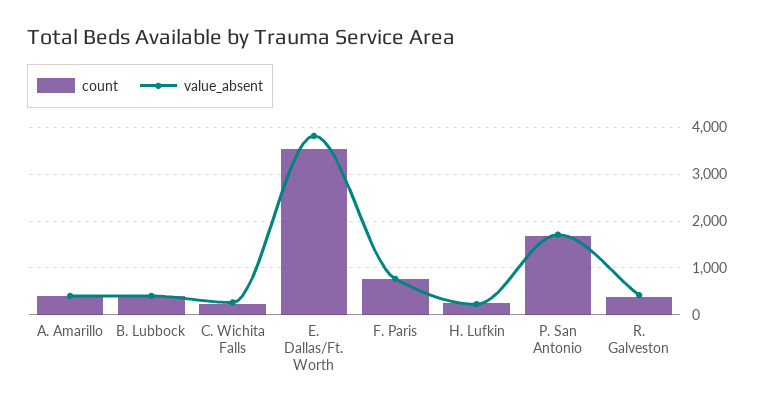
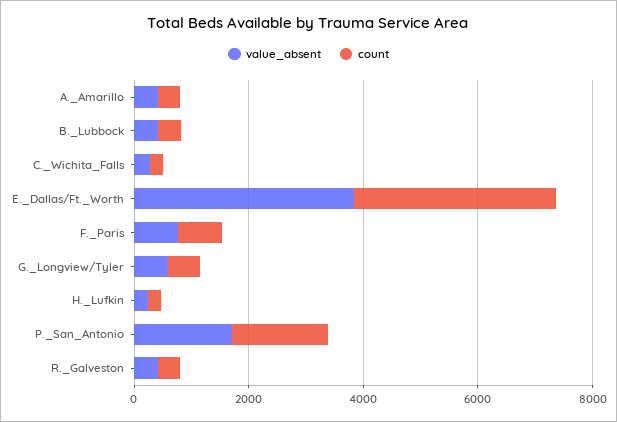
  {
    "count": {
      "A. Amarillo": 400,
      "B. Lubbock": 400,
      "C. Wichita Falls": 200,
      "E. Dallas/Ft. Worth": 3600,
      "F. Paris": 800,
      "H. Lufkin": 200,
      "P. San Antonio": 1600,
-     "R. Galveston": 400
+     "R. Galveston": 400,
+     "G._Longview/Tyler": 500
    },
    "value_absent": {
      "A. Amarillo": 400,
      "B. Lubbock": 400,
      "C. Wichita Falls": 200,
      "E. Dallas/Ft. Worth": 3800,
      "F. Paris": 800,
      "H. Lufkin": 200,
      "P. San Antonio": 1800,
-     "R. Galveston": 400
+     "R. Galveston": 400,
+     "G._Longview/Tyler": 500
    }
  }

